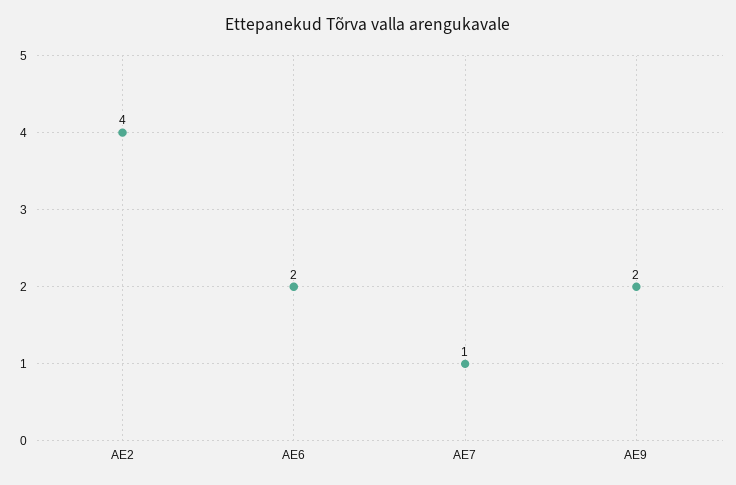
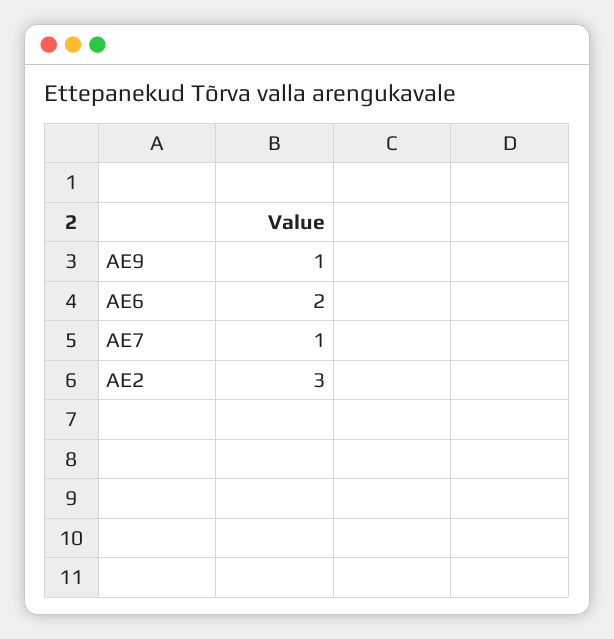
  {
-   "AE2": 4,
+   "AE2": 3,
    "AE6": 2,
    "AE7": 1,
-   "AE9": 2
+   "AE9": 1
  }

